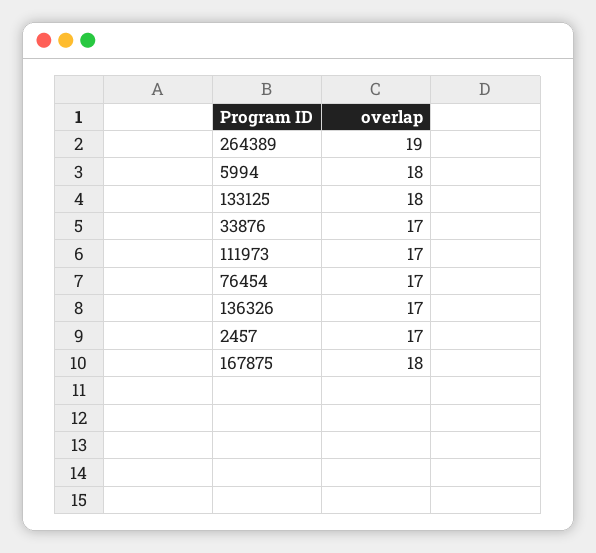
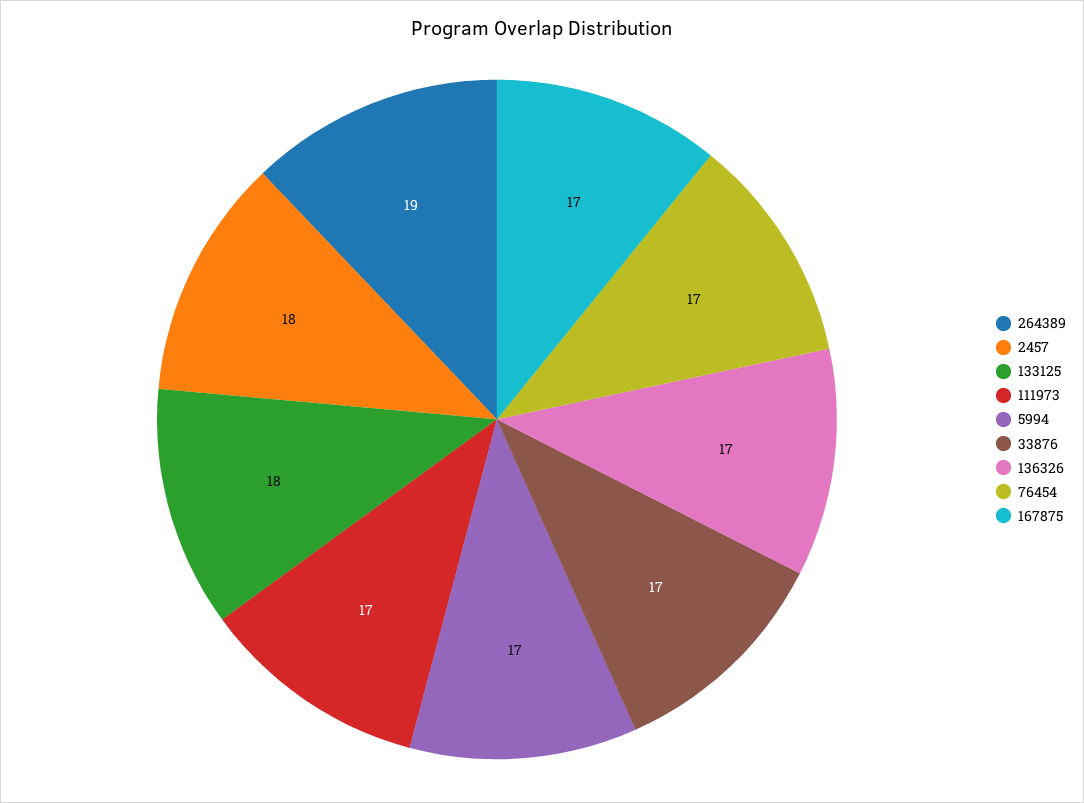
  {
    "264389": 19,
-   "5994": 18,
+   "5994": 17,
    "133125": 18,
    "33876": 17,
    "111973": 17,
    "76454": 17,
    "136326": 17,
-   "2457": 17,
+   "2457": 18,
-   "167875": 18
+   "167875": 17
  }

